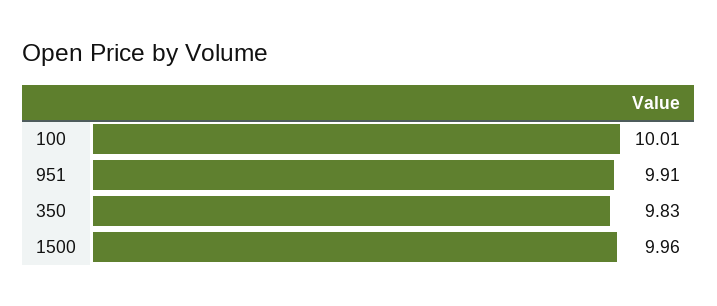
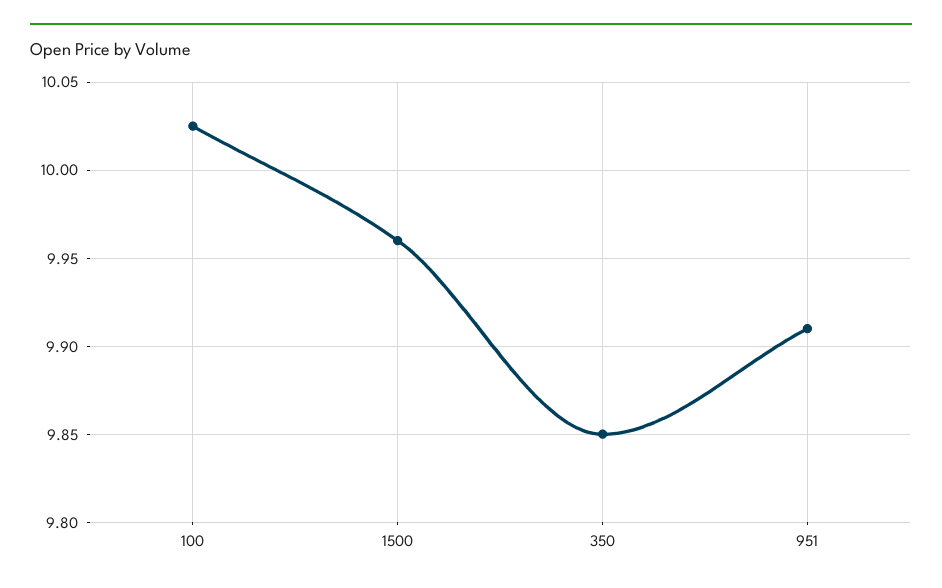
  {
-   "100": 10.01,
+   "100": 10.025,
    "951": 9.91,
-   "350": 9.83,
+   "350": 9.85,
    "1500": 9.96
  }

